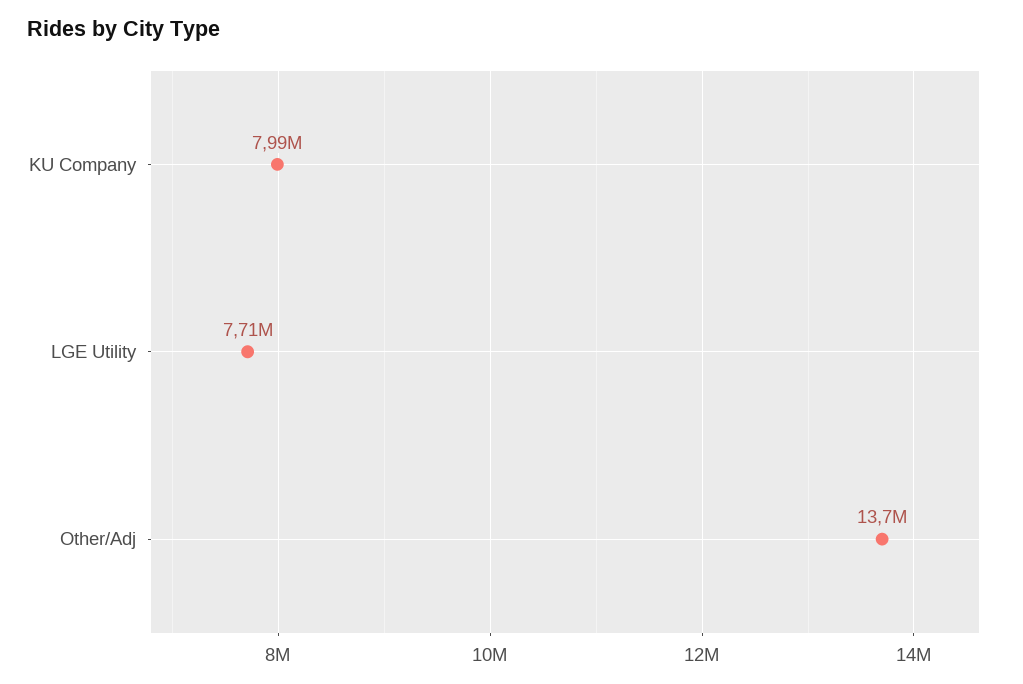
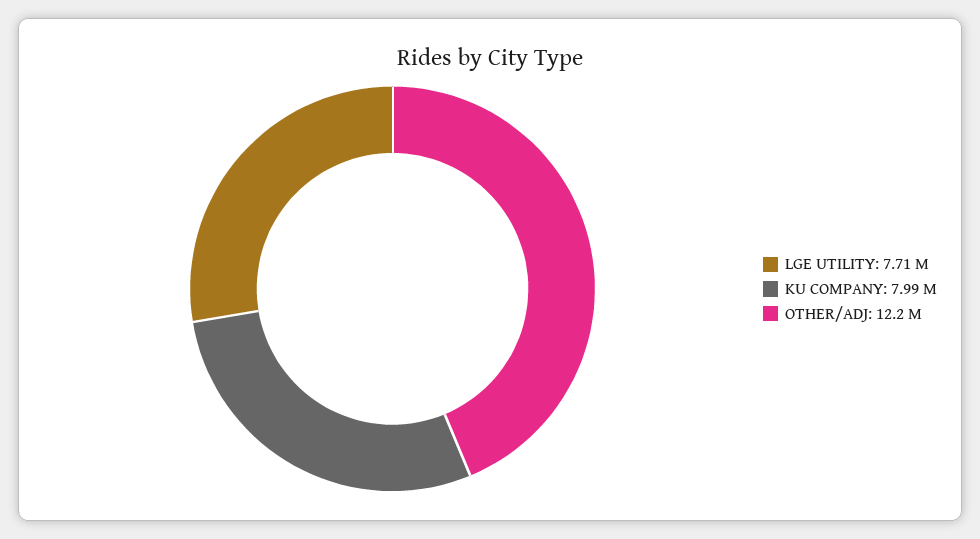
  {
    "KU Company": 7990000,
    "LGE Utility": 7710000,
-   "Other/Adj": 13700000
+   "Other/Adj": 12200000
  }

